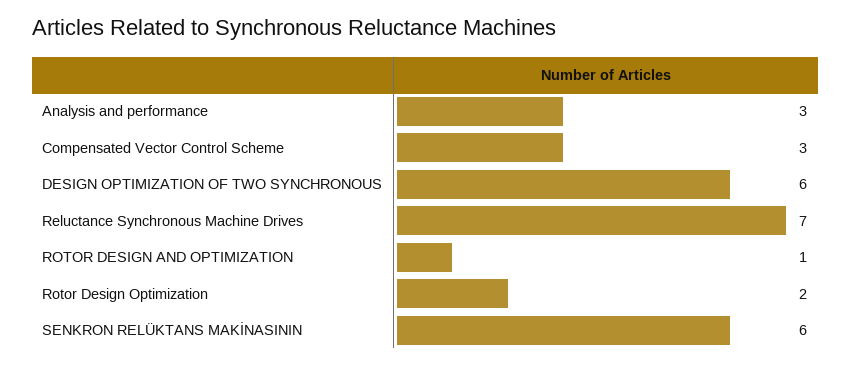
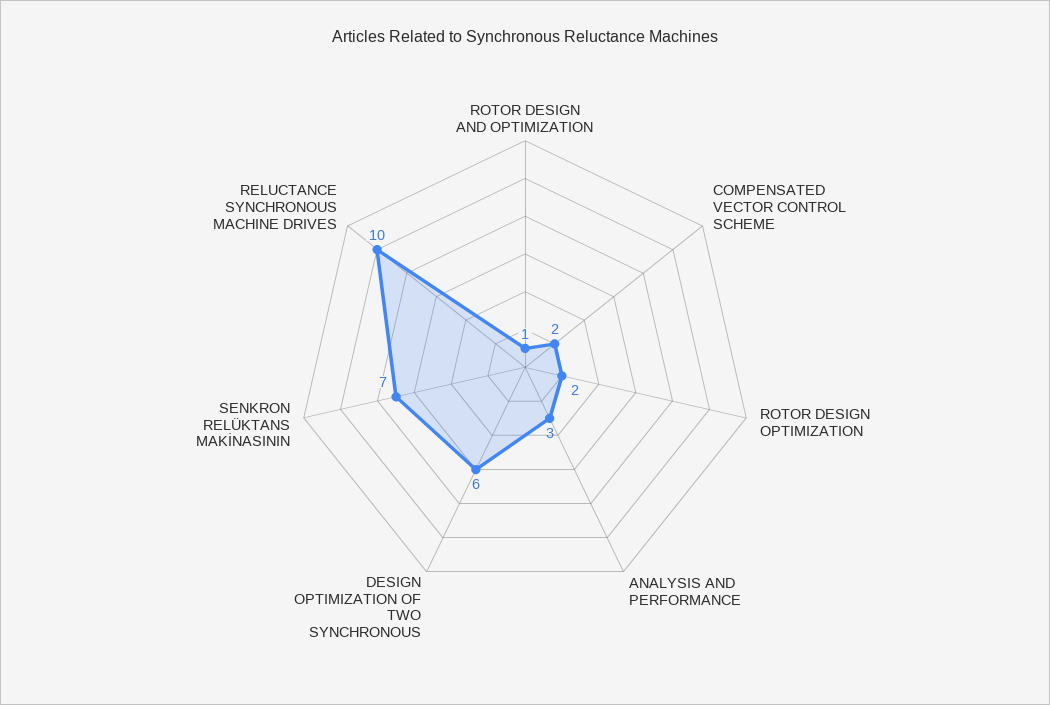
  {
    "Analysis and performance": 3,
-   "Compensated Vector Control Scheme": 3,
+   "Compensated Vector Control Scheme": 2,
    "DESIGN OPTIMIZATION OF TWO SYNCHRONOUS": 6,
-   "Reluctance Synchronous Machine Drives": 7,
+   "Reluctance Synchronous Machine Drives": 10,
    "ROTOR DESIGN AND OPTIMIZATION": 1,
    "Rotor Design Optimization": 2,
-   "SENKRON RELÜKTANS MAKİNASININ": 6
+   "SENKRON RELÜKTANS MAKİNASININ": 7
  }

